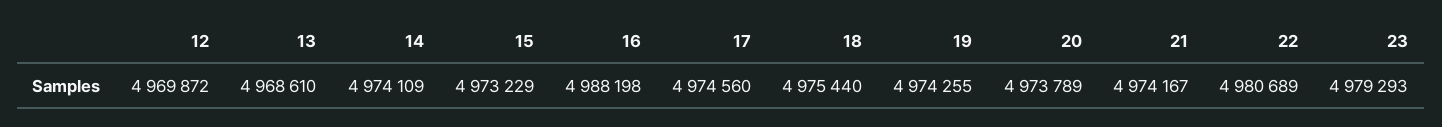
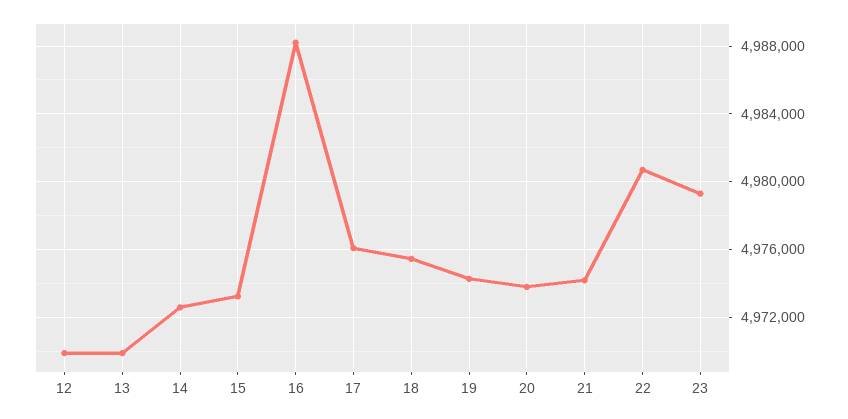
  {
    "12": 4969872,
-   "13": 4968610,
+   "13": 4970000,
-   "14": 4974109,
+   "14": 4972500,
    "15": 4973229,
    "16": 4988198,
-   "17": 4974560,
+   "17": 4976000,
    "18": 4975440,
    "19": 4974255,
    "20": 4973789,
    "21": 4974167,
    "22": 4980689,
    "23": 4979293
  }

